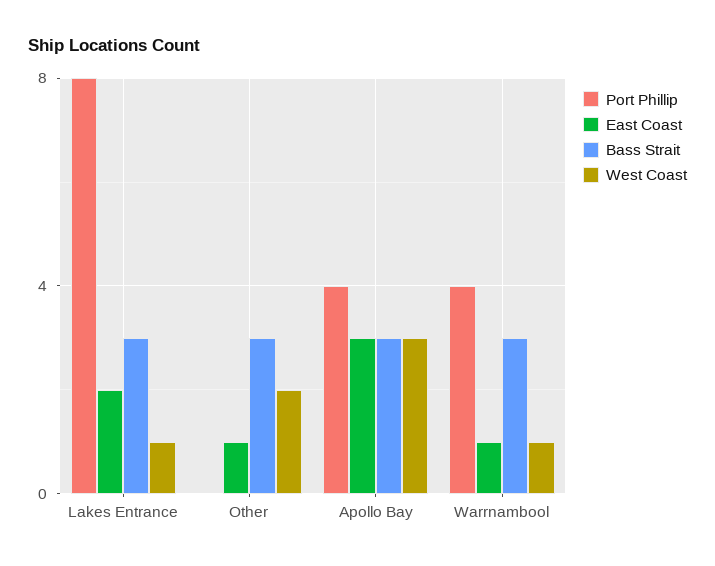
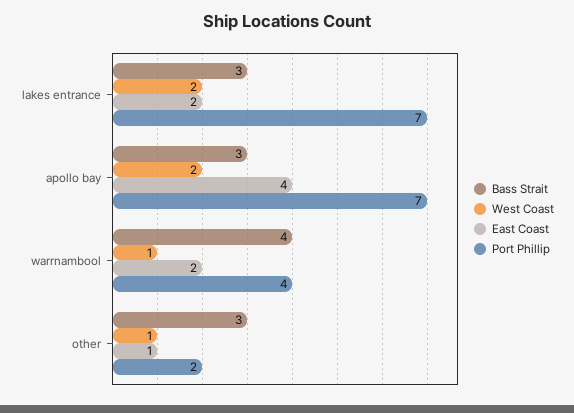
  {
    "Port Phillip": {
-     "Lakes Entrance": 8,
+     "Lakes Entrance": 7,
-     "Other": 0,
+     "Other": 2,
-     "Apollo Bay": 4,
+     "Apollo Bay": 7,
      "Warrnambool": 4
    },
    "East Coast": {
      "Lakes Entrance": 2,
      "Other": 1,
-     "Apollo Bay": 3,
+     "Apollo Bay": 4,
-     "Warrnambool": 1
+     "Warrnambool": 2
    },
    "Bass Strait": {
      "Lakes Entrance": 3,
      "Other": 3,
      "Apollo Bay": 3,
-     "Warrnambool": 3
+     "Warrnambool": 4
    },
    "West Coast": {
-     "Lakes Entrance": 1,
+     "Lakes Entrance": 2,
-     "Other": 2,
+     "Other": 1,
-     "Apollo Bay": 3,
+     "Apollo Bay": 2,
      "Warrnambool": 1
    }
  }

